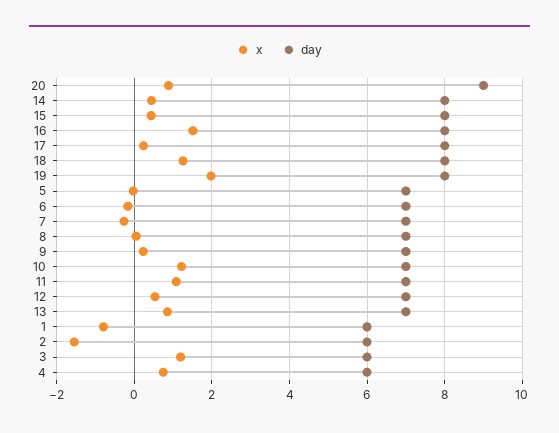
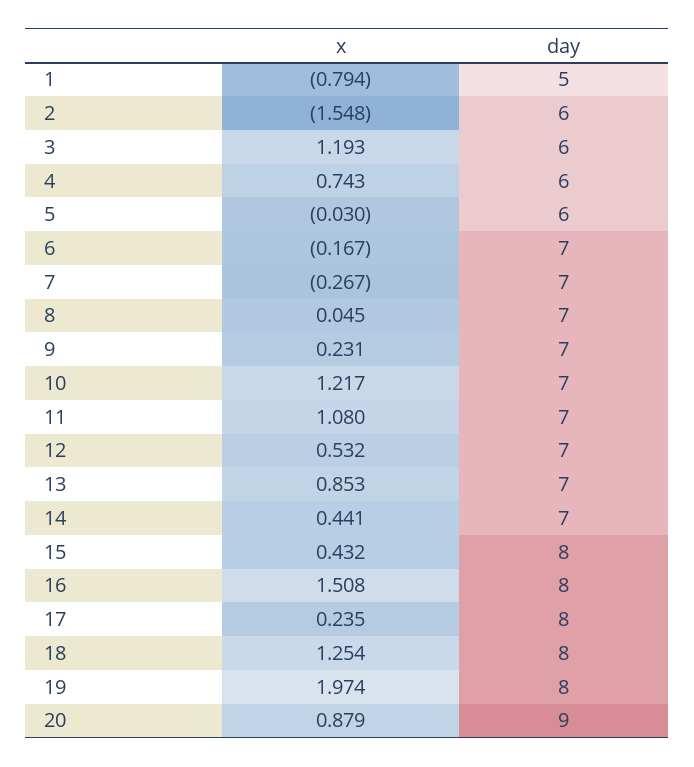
  {
    "x": {
      "20": 0.879,
      "14": 0.441,
      "15": 0.432,
      "16": 1.508,
      "17": 0.235,
      "18": 1.254,
      "19": 1.974,
      "5": -0.03,
      "6": -0.167,
      "7": -0.267,
      "8": 0.045,
      "9": 0.231,
      "10": 1.217,
      "11": 1.08,
      "12": 0.532,
      "13": 0.853,
      "1": -0.794,
      "2": -1.548,
      "3": 1.193,
      "4": 0.743
    },
    "day": {
      "20": 9,
-     "14": 8,
+     "14": 7,
      "15": 8,
      "16": 8,
      "17": 8,
      "18": 8,
      "19": 8,
-     "5": 7,
+     "5": 6,
      "6": 7,
      "7": 7,
      "8": 7,
      "9": 7,
      "10": 7,
      "11": 7,
      "12": 7,
      "13": 7,
-     "1": 6,
+     "1": 5,
      "2": 6,
      "3": 6,
      "4": 6
    }
  }

